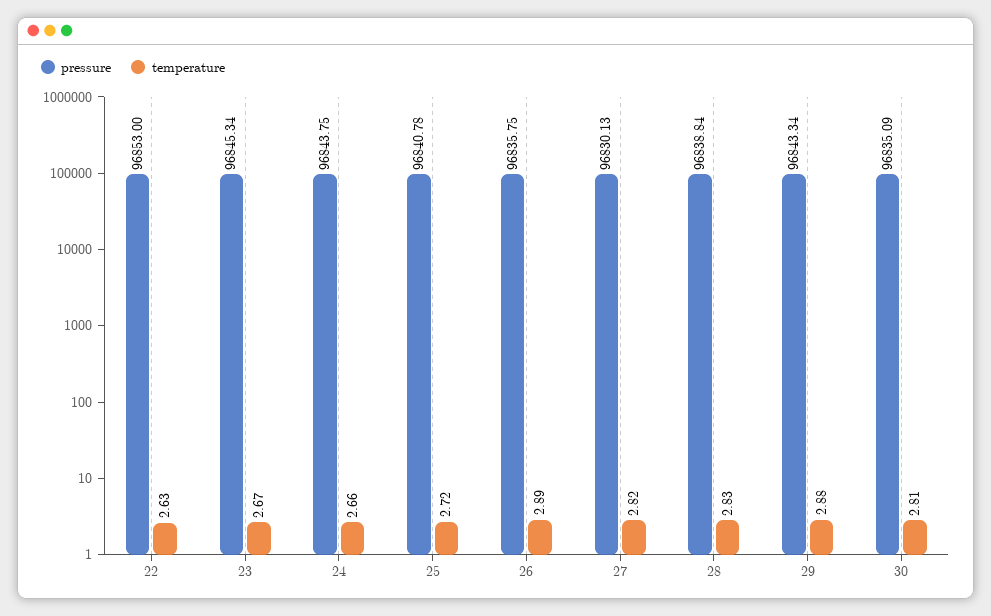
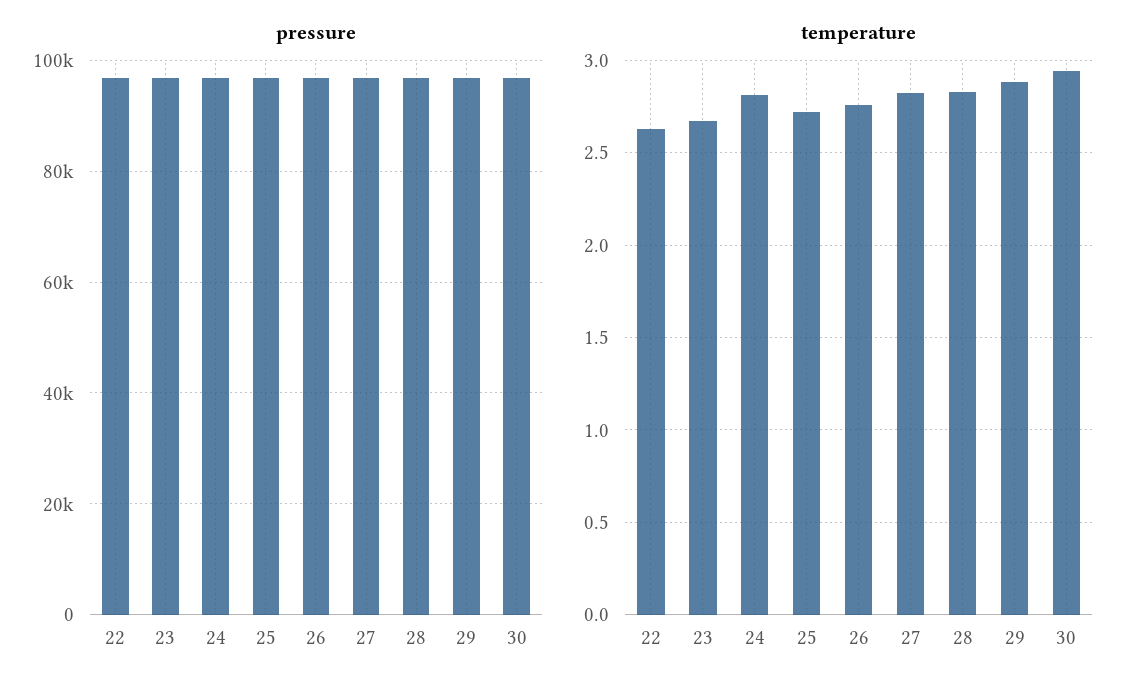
  {
    "pressure": {
      "22": 96853,
      "23": 96845.34,
      "24": 96843.75,
      "25": 96840.78,
      "26": 96835.75,
      "27": 96830.13,
      "28": 96838.84,
      "29": 96843.34,
      "30": 96835.09
    },
    "temperature": {
      "22": 2.63,
      "23": 2.67,
-     "24": 2.66,
+     "24": 2.8,
      "25": 2.72,
-     "26": 2.89,
+     "26": 2.75,
      "27": 2.82,
      "28": 2.83,
      "29": 2.88,
-     "30": 2.81
+     "30": 2.95
    }
  }

